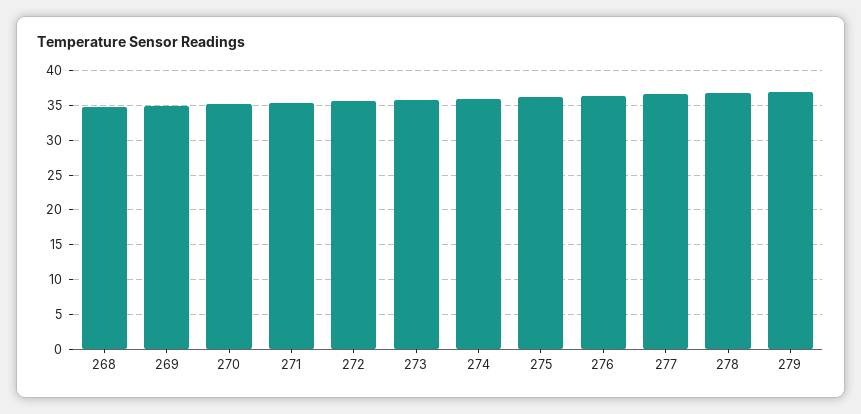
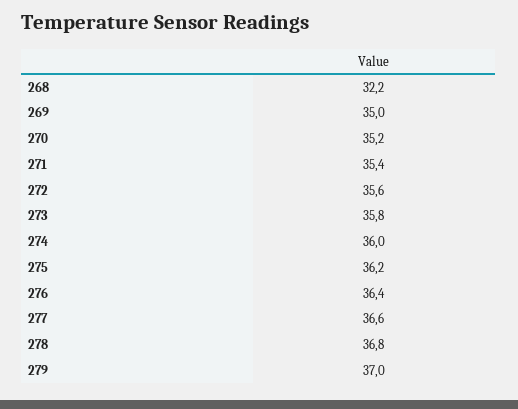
  {
-   "268": 35,
+   "268": 32.2,
    "269": 35,
    "270": 35.2,
    "271": 35.4,
    "272": 35.6,
    "273": 35.8,
    "274": 36,
    "275": 36.2,
    "276": 36.4,
    "277": 36.6,
    "278": 36.8,
    "279": 37
  }

